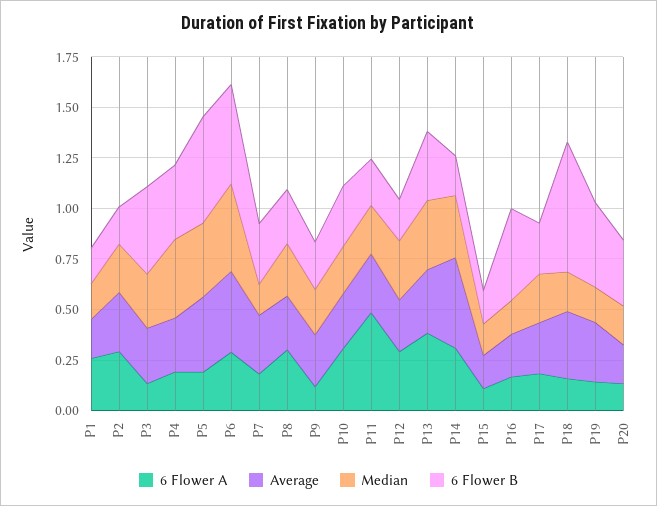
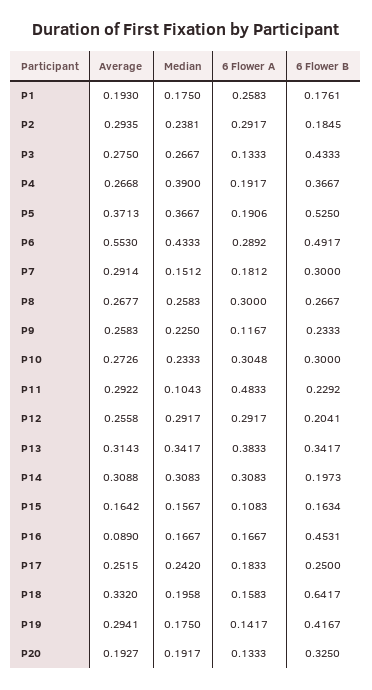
  {
    "6 Flower A": {
      "P1": 0.2583,
      "P2": 0.2917,
      "P3": 0.1333,
      "P4": 0.1917,
      "P5": 0.1906,
      "P6": 0.2892,
      "P7": 0.1812,
      "P8": 0.3,
      "P9": 0.1167,
      "P10": 0.3048,
      "P11": 0.4833,
      "P12": 0.2917,
      "P13": 0.3833,
      "P14": 0.3083,
      "P15": 0.1083,
      "P16": 0.1667,
      "P17": 0.1833,
      "P18": 0.1583,
      "P19": 0.1417,
      "P20": 0.1333
    },
    "Average": {
      "P1": 0.193,
      "P2": 0.2935,
      "P3": 0.275,
      "P4": 0.2668,
      "P5": 0.3713,
-     "P6": 0.4,
+     "P6": 0.553,
      "P7": 0.2914,
      "P8": 0.2677,
      "P9": 0.2583,
      "P10": 0.2726,
      "P11": 0.2922,
      "P12": 0.2558,
      "P13": 0.3143,
-     "P14": 0.45,
+     "P14": 0.3088,
      "P15": 0.1642,
-     "P16": 0.2,
+     "P16": 0.089,
      "P17": 0.2515,
      "P18": 0.332,
      "P19": 0.2941,
      "P20": 0.1927
    },
    "Median": {
      "P1": 0.175,
      "P2": 0.2381,
      "P3": 0.2667,
      "P4": 0.39,
      "P5": 0.3667,
      "P6": 0.4333,
      "P7": 0.1512,
      "P8": 0.2583,
      "P9": 0.225,
      "P10": 0.2333,
-     "P11": 0.25,
+     "P11": 0.1043,
      "P12": 0.2917,
      "P13": 0.3417,
      "P14": 0.3083,
      "P15": 0.1567,
      "P16": 0.1667,
      "P17": 0.242,
      "P18": 0.1958,
      "P19": 0.175,
      "P20": 0.1917
    },
    "6 Flower B": {
      "P1": 0.1761,
      "P2": 0.1845,
      "P3": 0.4333,
      "P4": 0.3667,
      "P5": 0.525,
      "P6": 0.4917,
      "P7": 0.3,
      "P8": 0.2667,
      "P9": 0.2333,
      "P10": 0.3,
      "P11": 0.2292,
      "P12": 0.2041,
      "P13": 0.3417,
      "P14": 0.1973,
      "P15": 0.1634,
      "P16": 0.4531,
      "P17": 0.25,
      "P18": 0.6417,
      "P19": 0.4167,
      "P20": 0.325
    }
  }

